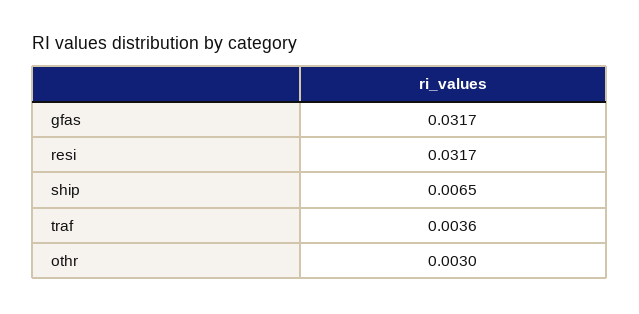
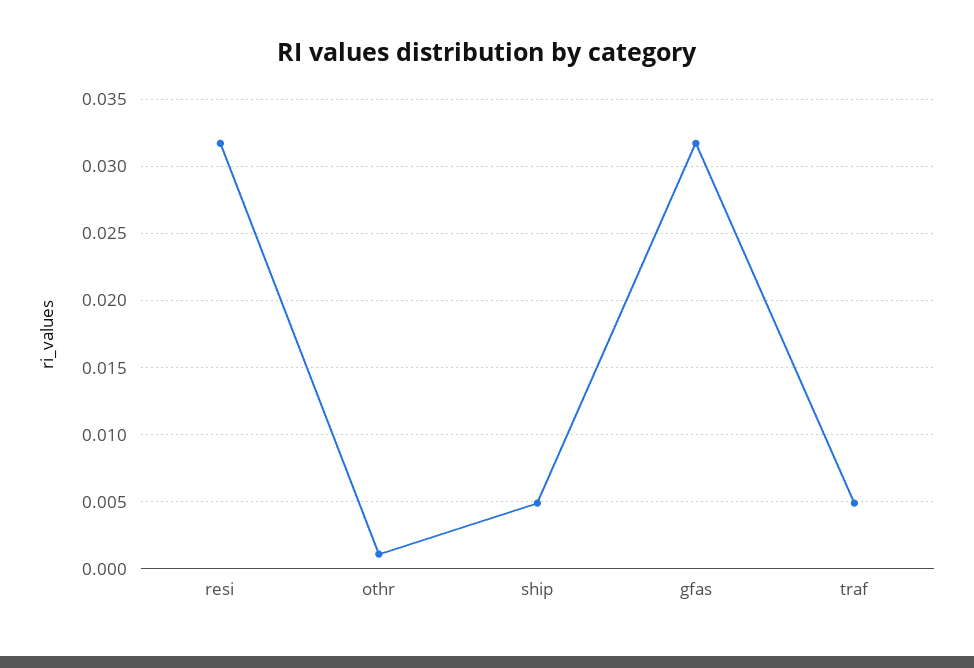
  {
    "gfas": 0.0317,
    "resi": 0.0317,
-   "ship": 0.0065,
+   "ship": 0.005,
-   "traf": 0.0036,
+   "traf": 0.005,
-   "othr": 0.003
+   "othr": 0.001
  }

